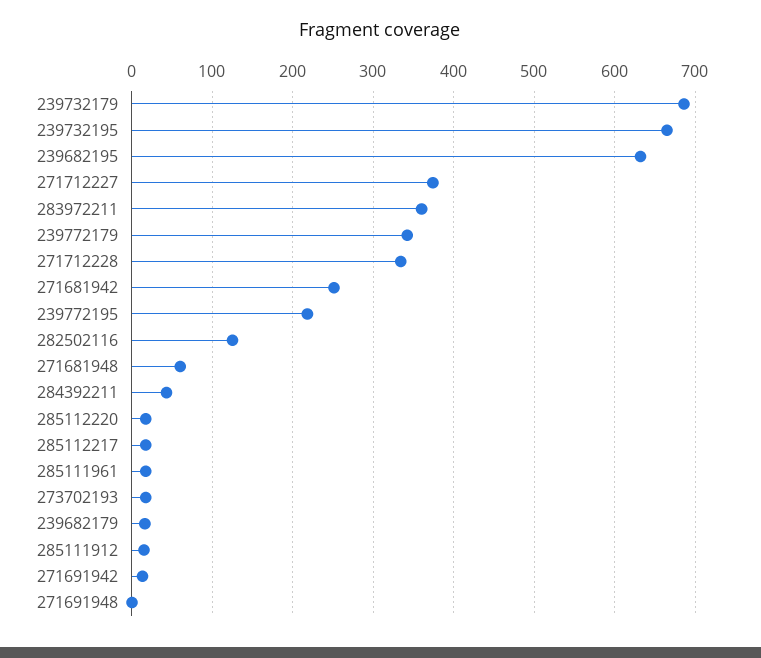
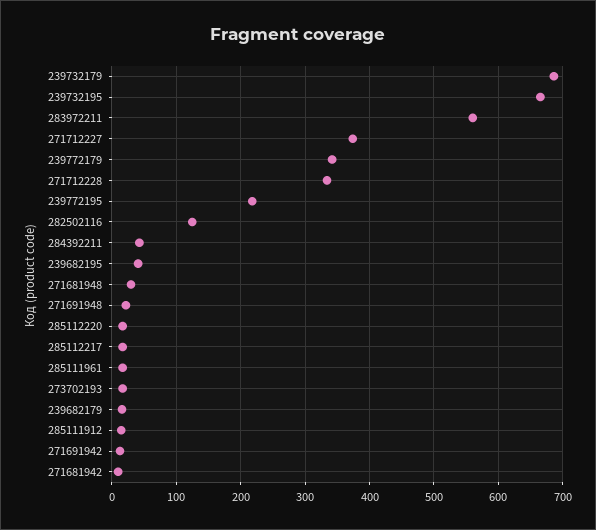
  {
    "239732179": 690,
    "239732195": 670,
-   "239682195": 630,
+   "239682195": 40,
    "271712227": 370,
-   "283972211": 360,
+   "283972211": 560,
    "239772179": 340,
    "271712228": 330,
-   "271681942": 250,
+   "271681942": 10,
    "239772195": 220,
    "282502116": 130,
-   "271681948": 60,
+   "271681948": 30,
    "284392211": 40,
    "285112220": 20,
    "285112217": 20,
    "285111961": 20,
    "273702193": 20,
    "239682179": 20,
    "285111912": 20,
    "271691942": 10,
-   "271691948": 0
+   "271691948": 20
  }

